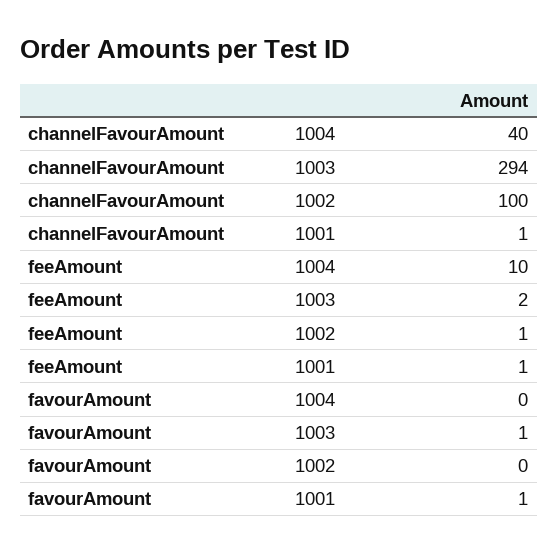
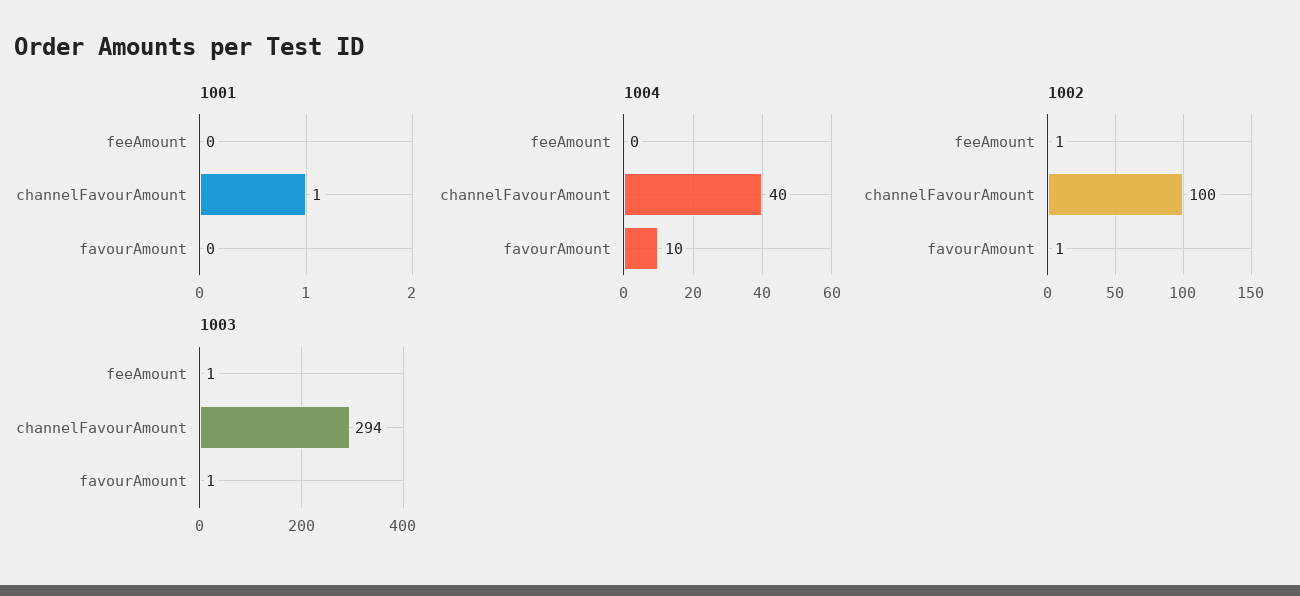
  {
    "1004": {
      "channelFavourAmount": 40,
-     "feeAmount": 10,
+     "feeAmount": 0,
-     "favourAmount": 0
+     "favourAmount": 10
    },
    "1003": {
      "channelFavourAmount": 294,
-     "feeAmount": 2,
+     "feeAmount": 1,
      "favourAmount": 1
    },
    "1002": {
      "channelFavourAmount": 100,
      "feeAmount": 1,
-     "favourAmount": 0
+     "favourAmount": 1
    },
    "1001": {
      "channelFavourAmount": 1,
-     "feeAmount": 1,
+     "feeAmount": 0,
-     "favourAmount": 1
+     "favourAmount": 0
    }
  }

